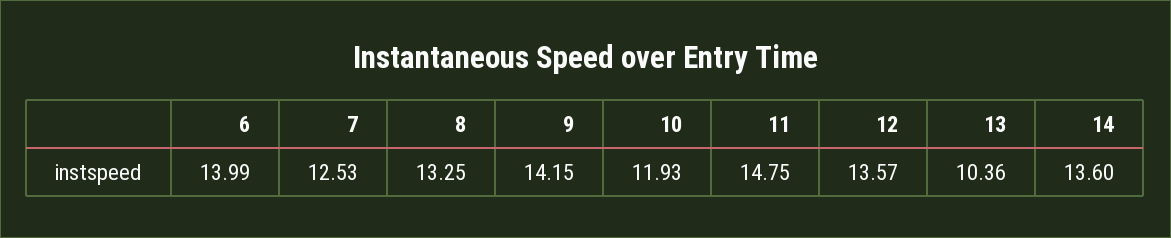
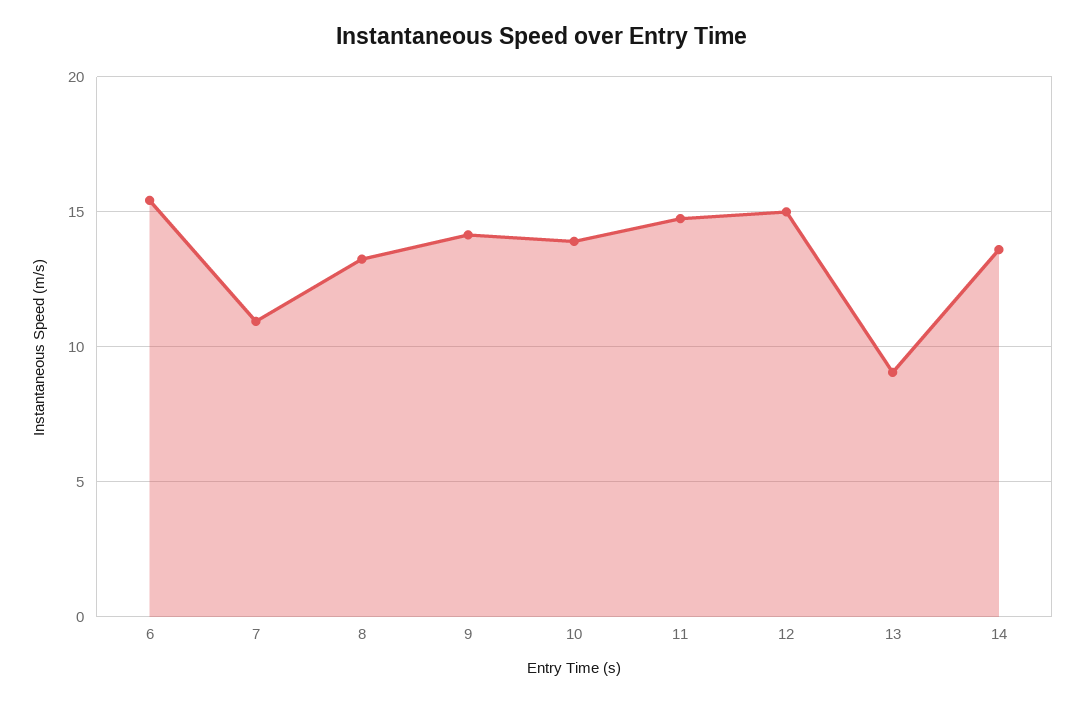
  {
-   "6": 13.99,
+   "6": 15.5,
-   "7": 12.53,
+   "7": 11,
    "8": 13.25,
    "9": 14.15,
-   "10": 11.93,
+   "10": 14,
    "11": 14.75,
-   "12": 13.57,
+   "12": 15,
-   "13": 10.36,
+   "13": 9,
    "14": 13.6
  }

